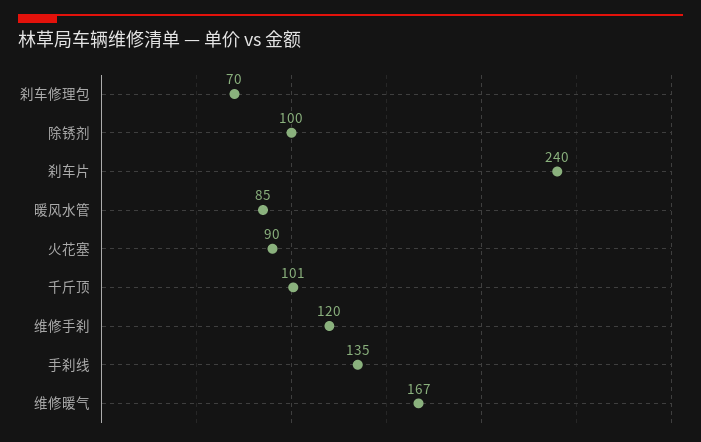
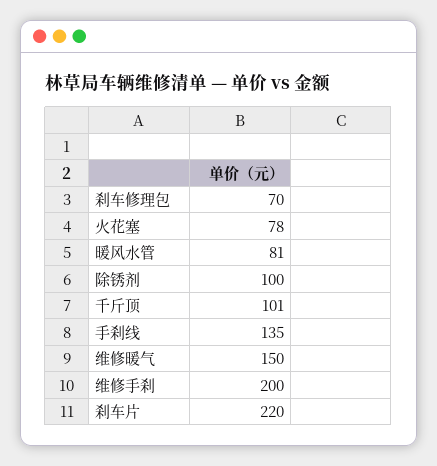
  {
    "刹车修理包": 70,
    "除锈剂": 100,
-   "刹车片": 240,
+   "刹车片": 220,
-   "暖风水管": 85,
+   "暖风水管": 81,
-   "火花塞": 90,
+   "火花塞": 78,
    "千斤顶": 101,
-   "维修手刹": 120,
+   "维修手刹": 200,
    "手刹线": 135,
-   "维修暖气": 167
+   "维修暖气": 150
  }

